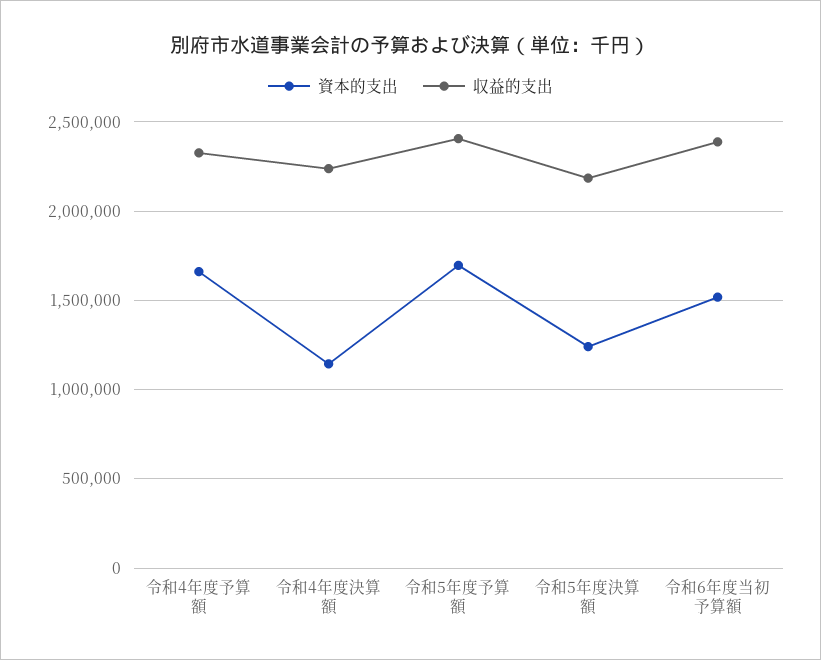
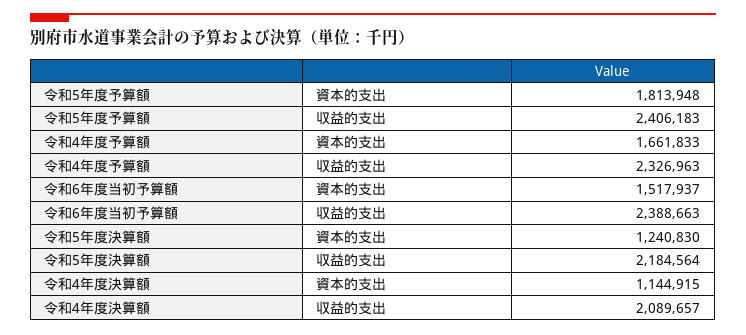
  {
    "資本的支出": {
      "令和4年度予算額": 1661833,
      "令和4年度決算額": 1144915,
-     "令和5年度予算額": 1700000,
+     "令和5年度予算額": 1813948,
      "令和5年度決算額": 1240830,
      "令和6年度当初予算額": 1517937
    },
    "収益的支出": {
      "令和4年度予算額": 2326963,
-     "令和4年度決算額": 2250000,
+     "令和4年度決算額": 2089657,
      "令和5年度予算額": 2406183,
      "令和5年度決算額": 2184564,
      "令和6年度当初予算額": 2388663
    }
  }

